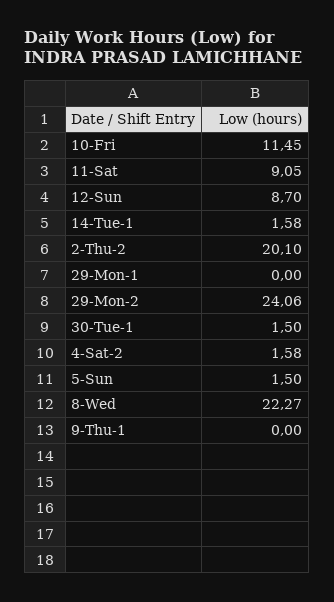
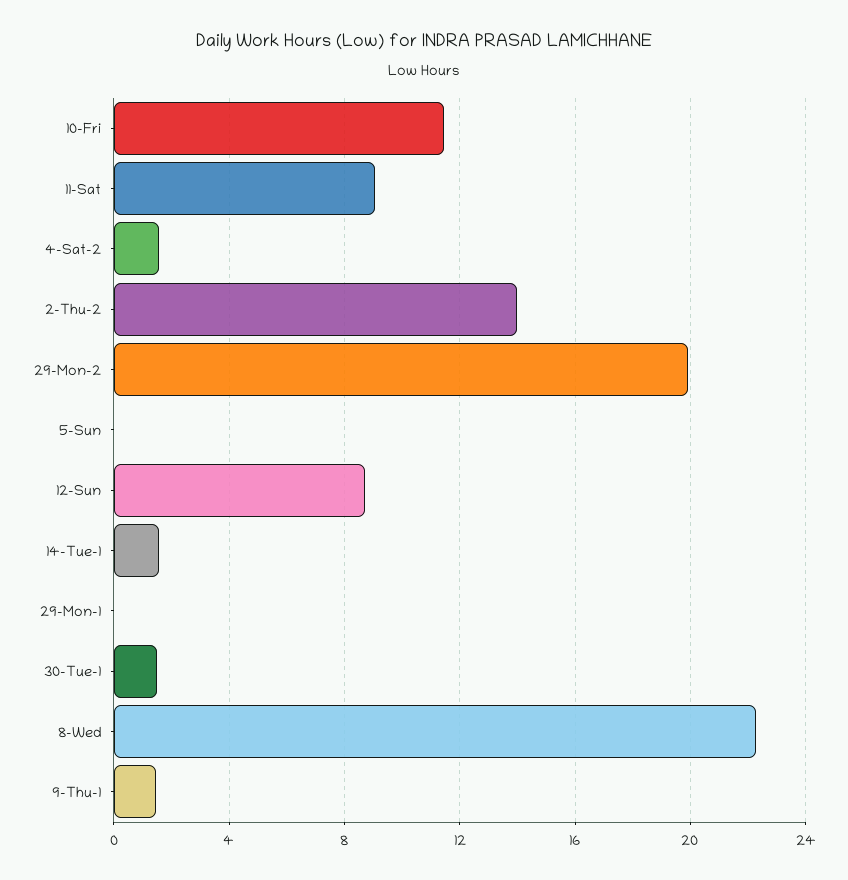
  {
    "10-Fri": 11.45,
    "11-Sat": 9.05,
    "12-Sun": 8.7,
    "14-Tue-1": 1.58,
-   "2-Thu-2": 20.1,
+   "2-Thu-2": 14,
    "29-Mon-1": 0,
-   "29-Mon-2": 24.06,
+   "29-Mon-2": 20,
    "30-Tue-1": 1.5,
    "4-Sat-2": 1.58,
-   "5-Sun": 1.5,
+   "5-Sun": 0,
    "8-Wed": 22.27,
-   "9-Thu-1": 0
+   "9-Thu-1": 1.5
  }

